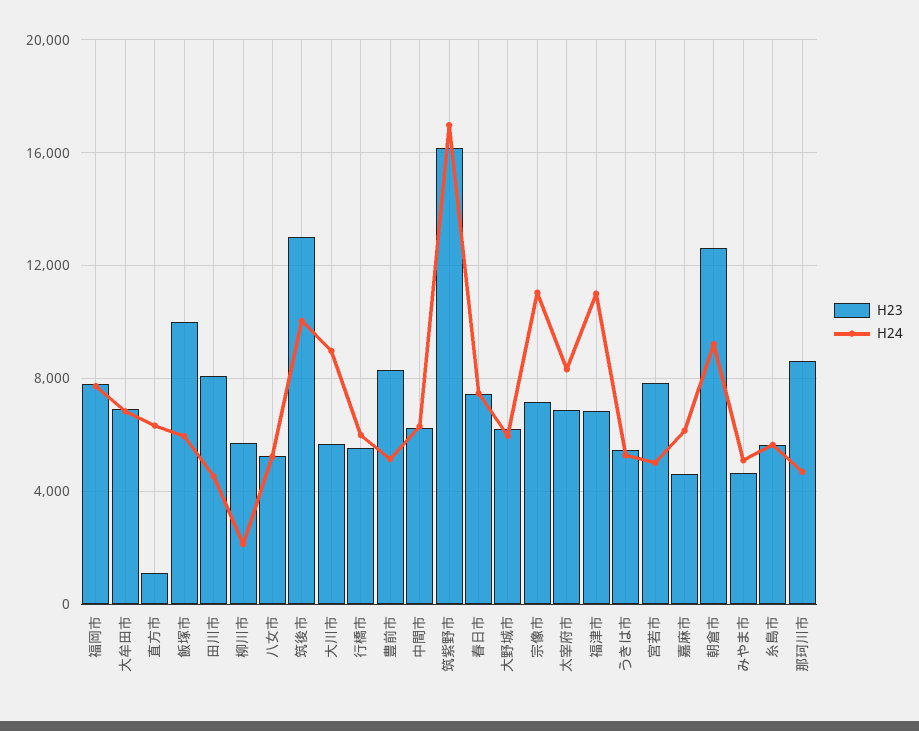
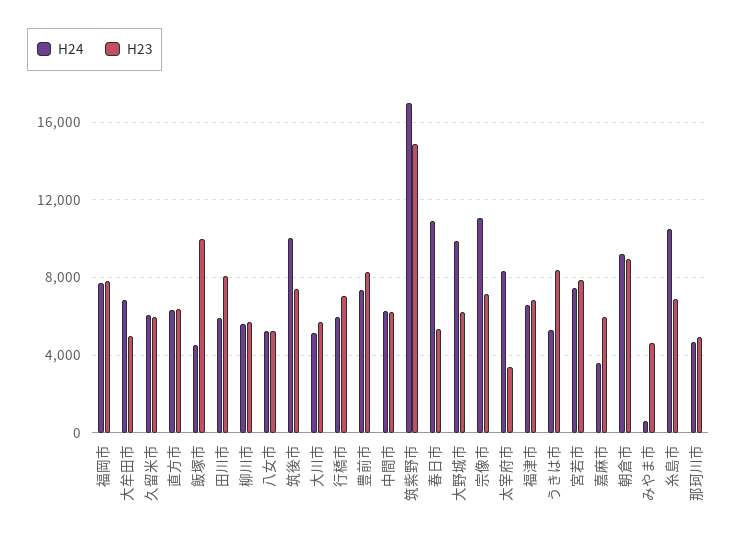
  {
    "H23": {
      "福岡市": 8000,
-     "大牟田市": 7000,
+     "大牟田市": 5000,
-     "直方市": 1000,
+     "直方市": 6500,
      "飯塚市": 10000,
      "田川市": 8000,
      "柳川市": 5500,
      "八女市": 5000,
-     "筑後市": 13000,
+     "筑後市": 7500,
      "大川市": 5500,
-     "行橋市": 5500,
+     "行橋市": 7000,
      "豊前市": 8500,
      "中間市": 6000,
-     "筑紫野市": 16000,
+     "筑紫野市": 15000,
-     "春日市": 7500,
+     "春日市": 5500,
      "大野城市": 6000,
      "宗像市": 7000,
-     "太宰府市": 7000,
+     "太宰府市": 3500,
      "福津市": 7000,
-     "うきは市": 5500,
+     "うきは市": 8500,
      "宮若市": 8000,
-     "嘉麻市": 4500,
+     "嘉麻市": 6000,
-     "朝倉市": 12500,
+     "朝倉市": 9000,
      "みやま市": 4500,
-     "糸島市": 5500,
+     "糸島市": 7000,
-     "那珂川市": 8500
+     "那珂川市": 5000,
+     "久留米市": 6000
    },
    "H24": {
      "福岡市": 7500,
      "大牟田市": 7000,
      "直方市": 6500,
-     "飯塚市": 6000,
+     "飯塚市": 4500,
-     "田川市": 4500,
+     "田川市": 6000,
-     "柳川市": 2000,
+     "柳川市": 5500,
      "八女市": 5000,
      "筑後市": 10000,
-     "大川市": 9000,
+     "大川市": 5000,
      "行橋市": 6000,
-     "豊前市": 5000,
+     "豊前市": 7500,
      "中間市": 6500,
      "筑紫野市": 17000,
-     "春日市": 7500,
+     "春日市": 11000,
-     "大野城市": 6000,
+     "大野城市": 10000,
      "宗像市": 11000,
      "太宰府市": 8500,
-     "福津市": 11000,
+     "福津市": 6500,
      "うきは市": 5500,
-     "宮若市": 5000,
+     "宮若市": 7500,
-     "嘉麻市": 6000,
+     "嘉麻市": 3500,
      "朝倉市": 9000,
-     "みやま市": 5000,
+     "みやま市": 500,
-     "糸島市": 5500,
+     "糸島市": 10500,
-     "那珂川市": 4500
+     "那珂川市": 4500,
+     "久留米市": 6000
    }
  }

